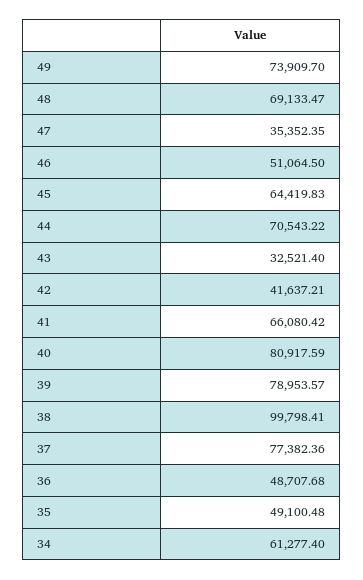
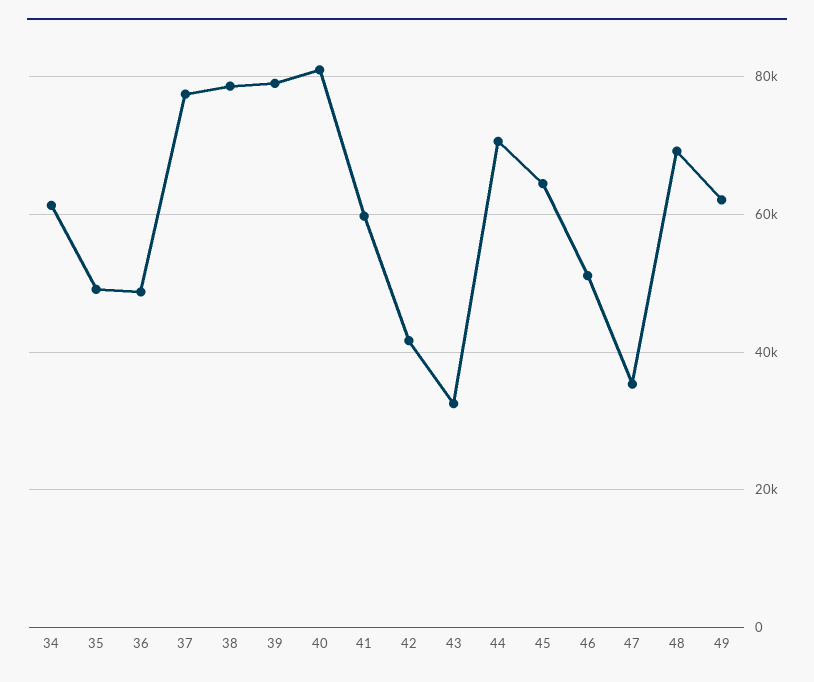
  {
-   "49": 73909.7,
+   "49": 62000,
    "48": 69133.47,
    "47": 35352.35,
    "46": 51064.5,
    "45": 64419.83,
    "44": 70543.22,
    "43": 32521.4,
    "42": 41637.21,
-   "41": 66080.42,
+   "41": 60000,
    "40": 80917.59,
    "39": 78953.57,
-   "38": 99798.41,
+   "38": 78000,
    "37": 77382.36,
    "36": 48707.68,
    "35": 49100.48,
    "34": 61277.4
  }

